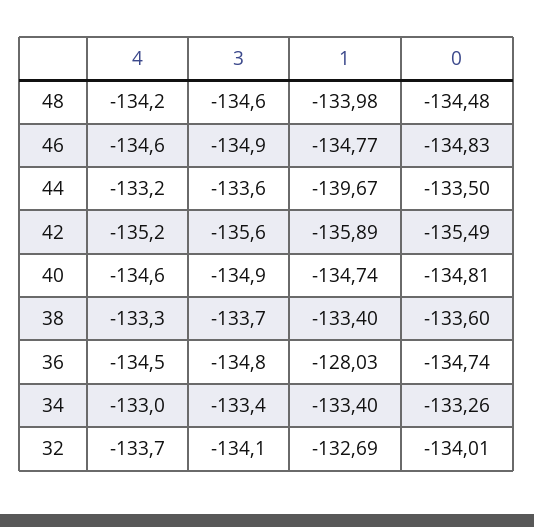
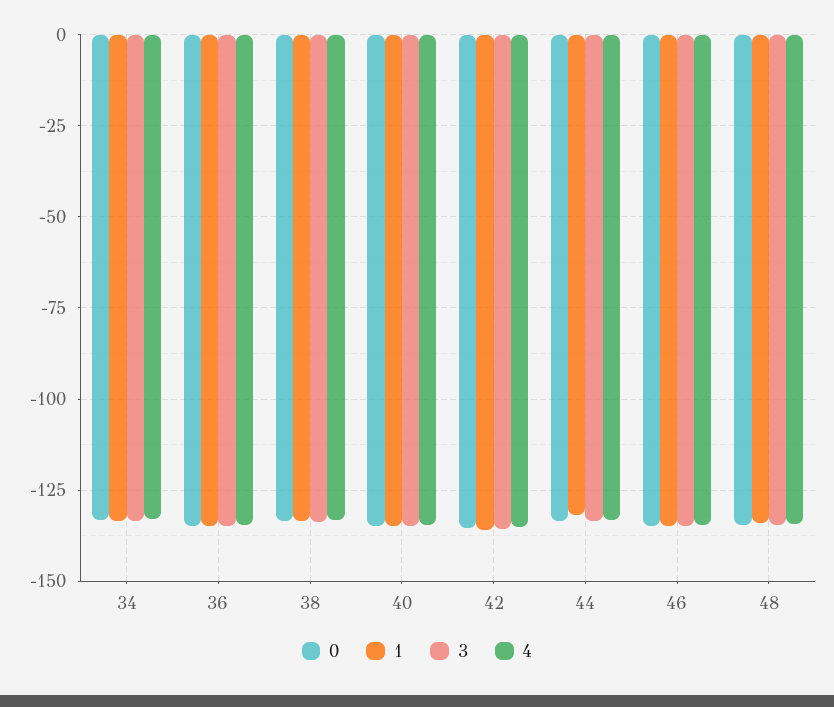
  {
    "4": {
      "48": -134.2,
      "46": -134.6,
      "44": -133.2,
      "42": -135.2,
      "40": -134.6,
      "38": -133.3,
      "36": -134.5,
-     "34": -133,
+     "34": -133
-     "32": -133.7
    },
    "3": {
      "48": -134.6,
      "46": -134.9,
      "44": -133.6,
      "42": -135.6,
      "40": -134.9,
      "38": -133.7,
      "36": -134.8,
-     "34": -133.4,
+     "34": -133.4
-     "32": -134.1
    },
    "1": {
      "48": -133.98,
      "46": -134.77,
-     "44": -139.67,
+     "44": -132.5,
      "42": -135.89,
      "40": -134.74,
      "38": -133.4,
-     "36": -128.03,
+     "36": -135,
-     "34": -133.4,
+     "34": -133.4
-     "32": -132.69
    },
    "0": {
      "48": -134.48,
      "46": -134.83,
      "44": -133.5,
      "42": -135.49,
      "40": -134.81,
      "38": -133.6,
      "36": -134.74,
-     "34": -133.26,
+     "34": -133.26
-     "32": -134.01
    }
  }

